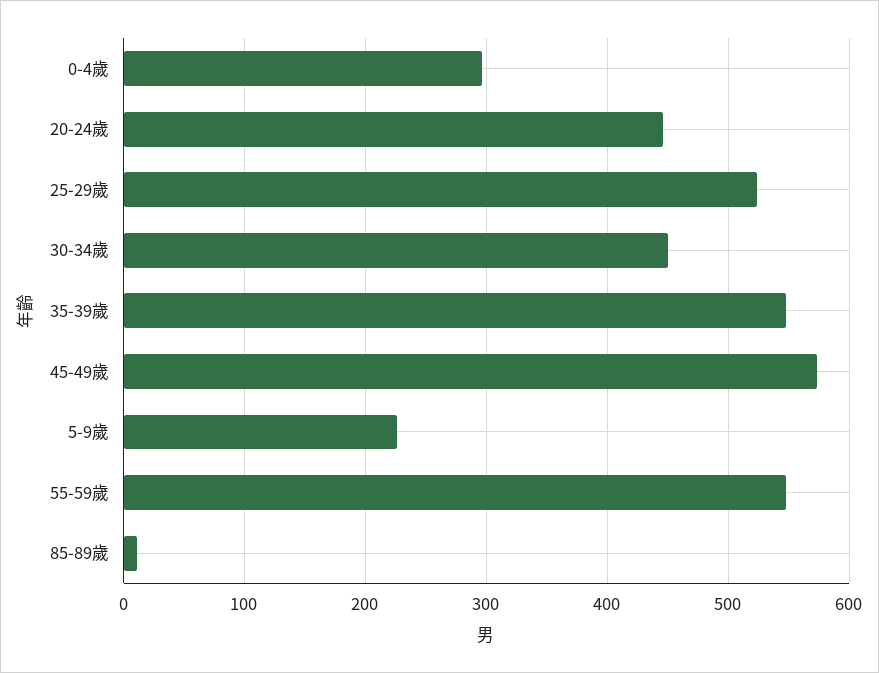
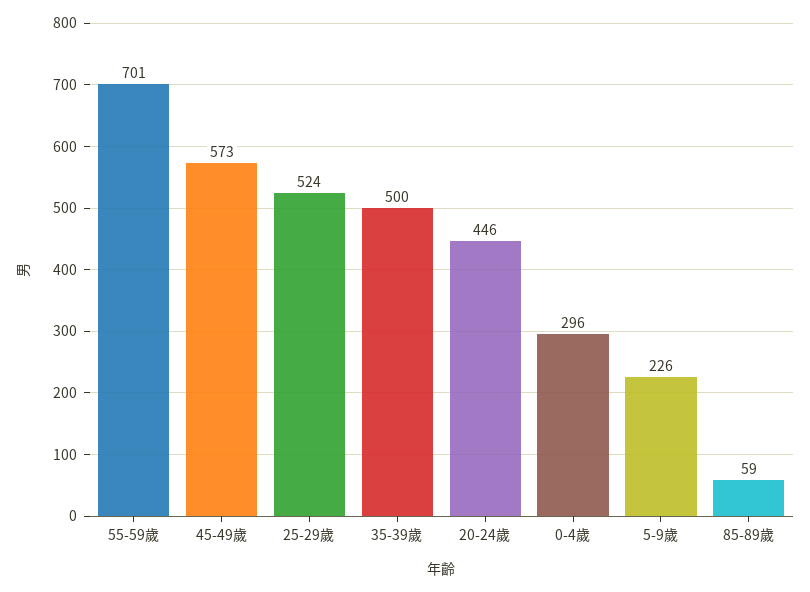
  {
    "0-4歲": 296,
    "20-24歲": 446,
    "25-29歲": 524,
-   "30-34歲": 450,
-   "35-39歲": 550,
+   "35-39歲": 500,
    "45-49歲": 573,
    "5-9歲": 226,
-   "55-59歲": 550,
+   "55-59歲": 701,
-   "85-89歲": 10
+   "85-89歲": 59
  }

